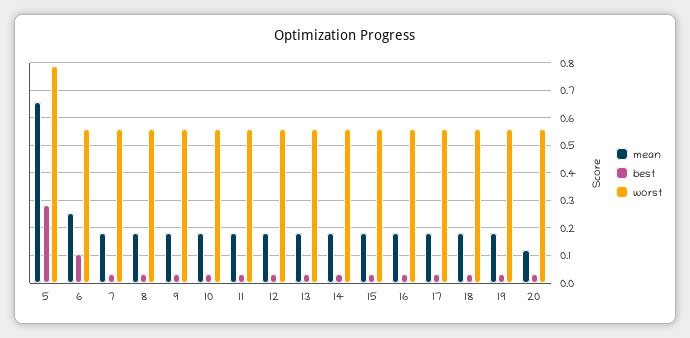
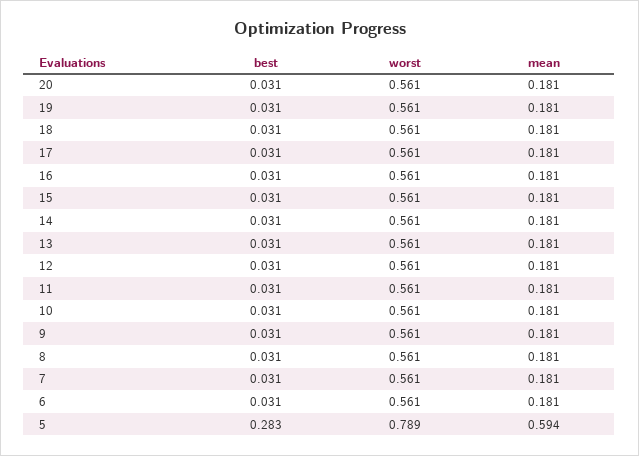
  {
    "mean": {
-     "5": 0.65,
+     "5": 0.594,
-     "6": 0.25,
+     "6": 0.181,
      "7": 0.181,
      "8": 0.181,
      "9": 0.181,
      "10": 0.181,
      "11": 0.181,
      "12": 0.181,
      "13": 0.181,
      "14": 0.181,
      "15": 0.181,
      "16": 0.181,
      "17": 0.181,
      "18": 0.181,
      "19": 0.181,
-     "20": 0.125
+     "20": 0.181
    },
    "best": {
      "5": 0.283,
-     "6": 0.1,
+     "6": 0.031,
      "7": 0.031,
      "8": 0.031,
      "9": 0.031,
      "10": 0.031,
      "11": 0.031,
      "12": 0.031,
      "13": 0.031,
      "14": 0.031,
      "15": 0.031,
      "16": 0.031,
      "17": 0.031,
      "18": 0.031,
      "19": 0.031,
      "20": 0.031
    },
    "worst": {
      "5": 0.789,
      "6": 0.561,
      "7": 0.561,
      "8": 0.561,
      "9": 0.561,
      "10": 0.561,
      "11": 0.561,
      "12": 0.561,
      "13": 0.561,
      "14": 0.561,
      "15": 0.561,
      "16": 0.561,
      "17": 0.561,
      "18": 0.561,
      "19": 0.561,
      "20": 0.561
    }
  }

